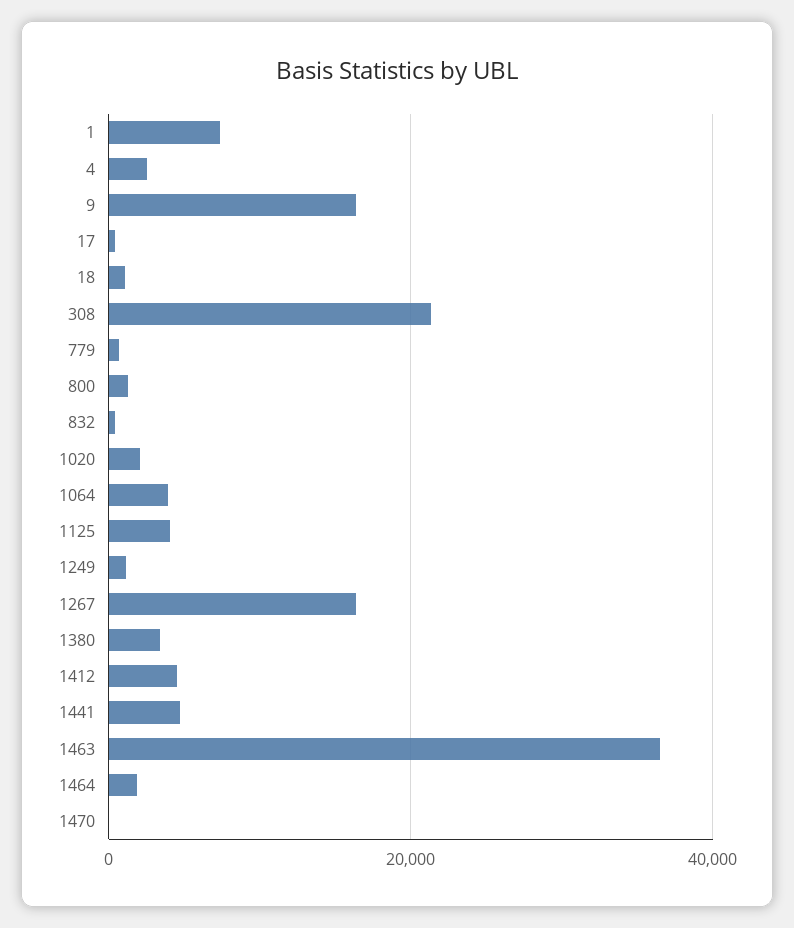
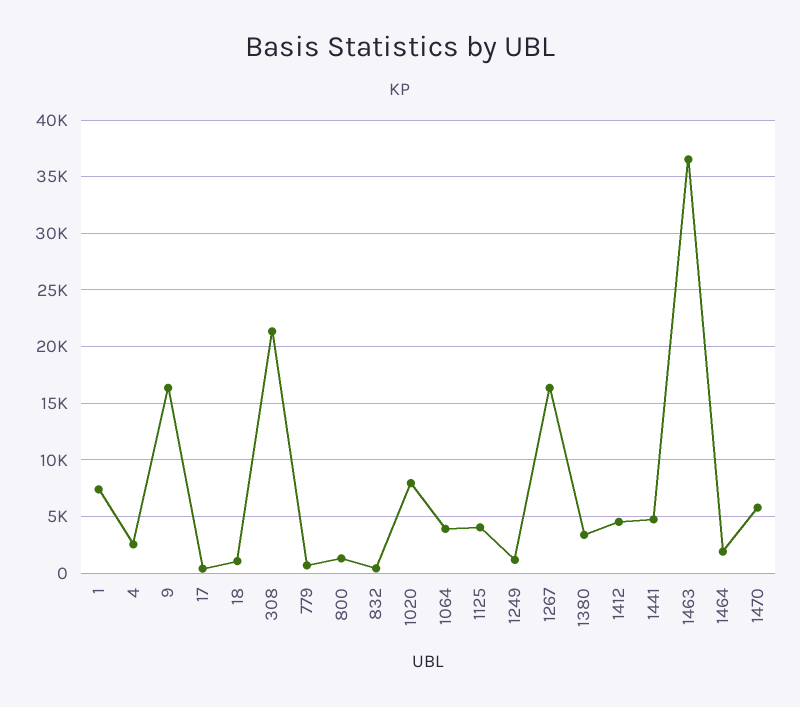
  {
    "1": 7000,
    "4": 3000,
    "9": 16000,
    "17": 0,
    "18": 1000,
    "308": 21000,
    "779": 1000,
    "800": 1000,
    "832": 0,
-   "1020": 2000,
+   "1020": 8000,
    "1064": 4000,
    "1125": 4000,
    "1249": 1000,
    "1267": 16000,
    "1380": 3000,
    "1412": 5000,
    "1441": 5000,
    "1463": 37000,
    "1464": 2000,
-   "1470": 0
+   "1470": 6000
  }

